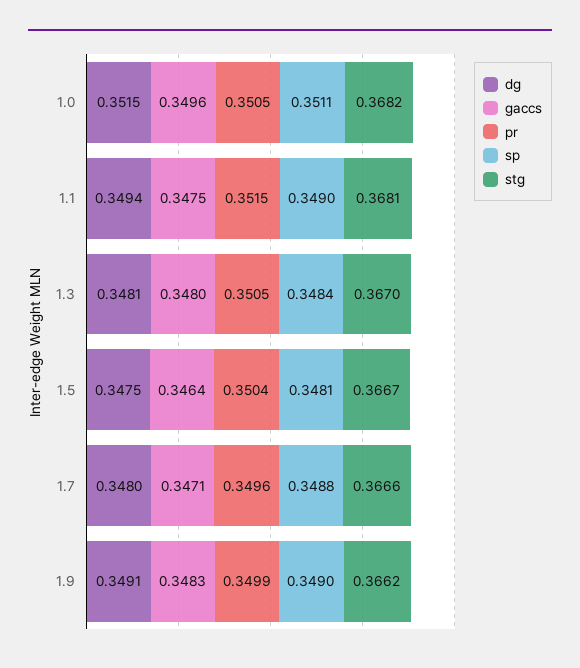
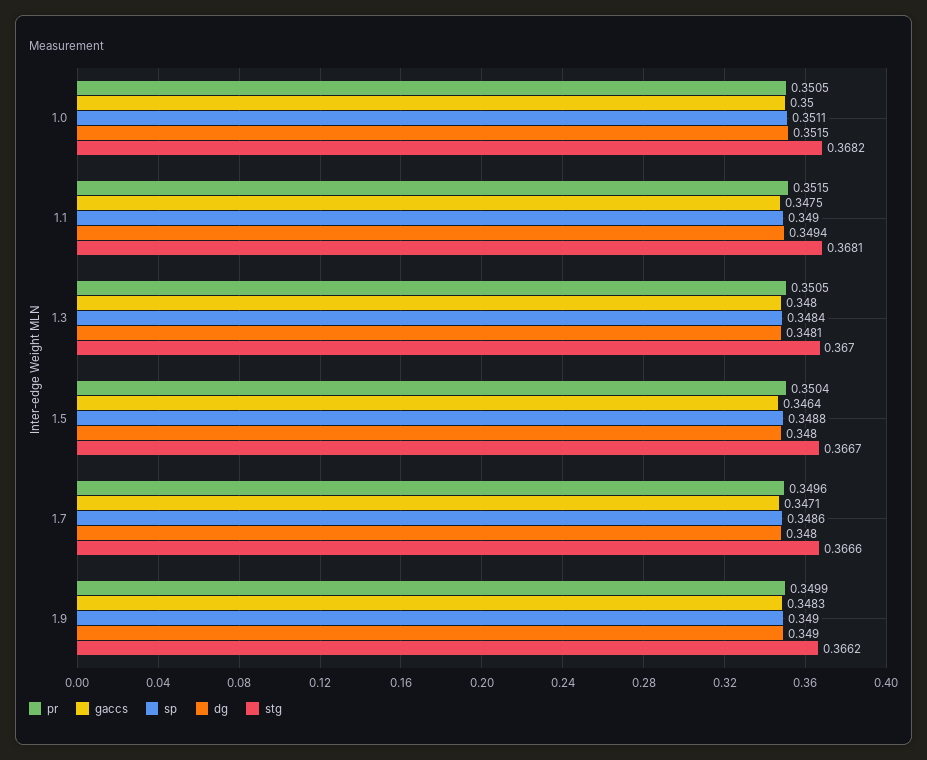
  {
    "dg": {
      "1.0": 0.3515,
      "1.1": 0.3494,
      "1.3": 0.3481,
-     "1.5": 0.3475,
+     "1.5": 0.348,
      "1.7": 0.348,
-     "1.9": 0.3491
+     "1.9": 0.349
    },
    "gaccs": {
-     "1.0": 0.3496,
+     "1.0": 0.35,
      "1.1": 0.3475,
      "1.3": 0.348,
      "1.5": 0.3464,
      "1.7": 0.3471,
      "1.9": 0.3483
    },
    "pr": {
      "1.0": 0.3505,
      "1.1": 0.3515,
      "1.3": 0.3505,
      "1.5": 0.3504,
      "1.7": 0.3496,
      "1.9": 0.3499
    },
    "sp": {
      "1.0": 0.3511,
      "1.1": 0.349,
      "1.3": 0.3484,
-     "1.5": 0.3481,
+     "1.5": 0.3488,
-     "1.7": 0.3488,
+     "1.7": 0.3486,
      "1.9": 0.349
    },
    "stg": {
      "1.0": 0.3682,
      "1.1": 0.3681,
      "1.3": 0.367,
      "1.5": 0.3667,
      "1.7": 0.3666,
      "1.9": 0.3662
    }
  }

